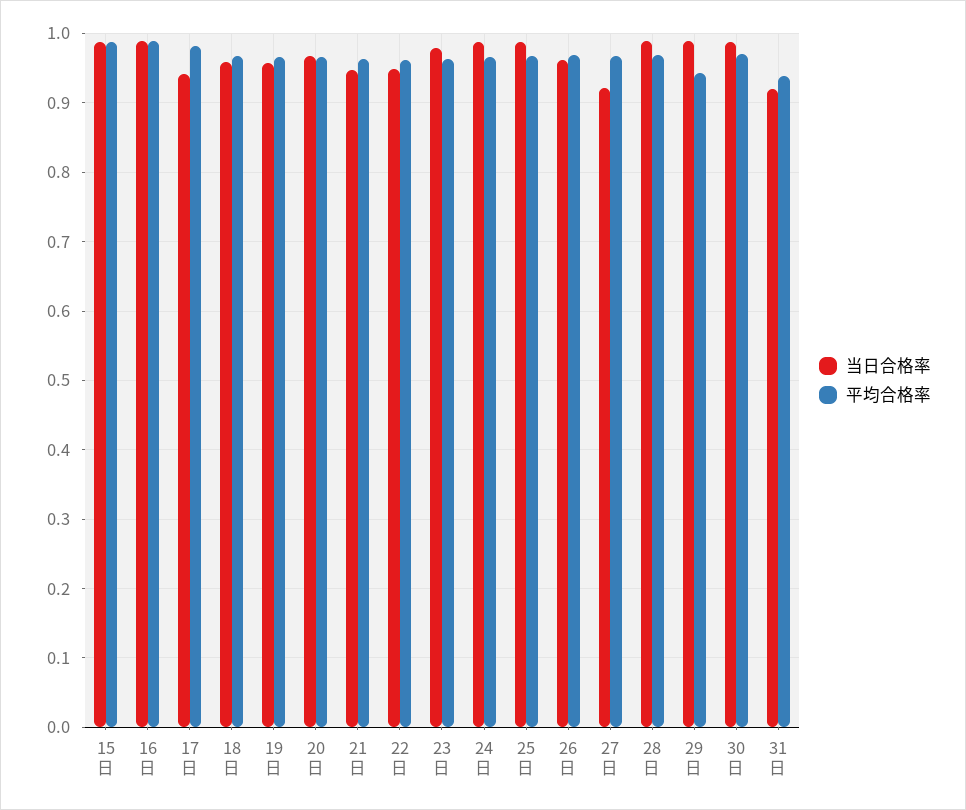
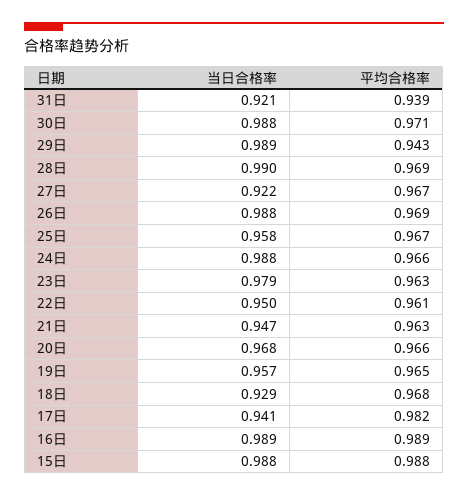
  {
    "当日合格率": {
      "15日": 0.988,
      "16日": 0.989,
      "17日": 0.941,
-     "18日": 0.96,
+     "18日": 0.929,
      "19日": 0.957,
      "20日": 0.968,
      "21日": 0.947,
      "22日": 0.95,
      "23日": 0.979,
      "24日": 0.988,
-     "25日": 0.99,
+     "25日": 0.958,
-     "26日": 0.96,
+     "26日": 0.988,
      "27日": 0.922,
      "28日": 0.99,
      "29日": 0.989,
      "30日": 0.988,
      "31日": 0.921
    },
    "平均合格率": {
      "15日": 0.988,
      "16日": 0.989,
      "17日": 0.982,
      "18日": 0.968,
      "19日": 0.965,
      "20日": 0.966,
      "21日": 0.963,
      "22日": 0.961,
      "23日": 0.963,
      "24日": 0.966,
      "25日": 0.967,
      "26日": 0.969,
      "27日": 0.967,
      "28日": 0.969,
      "29日": 0.943,
      "30日": 0.971,
      "31日": 0.939
    }
  }

